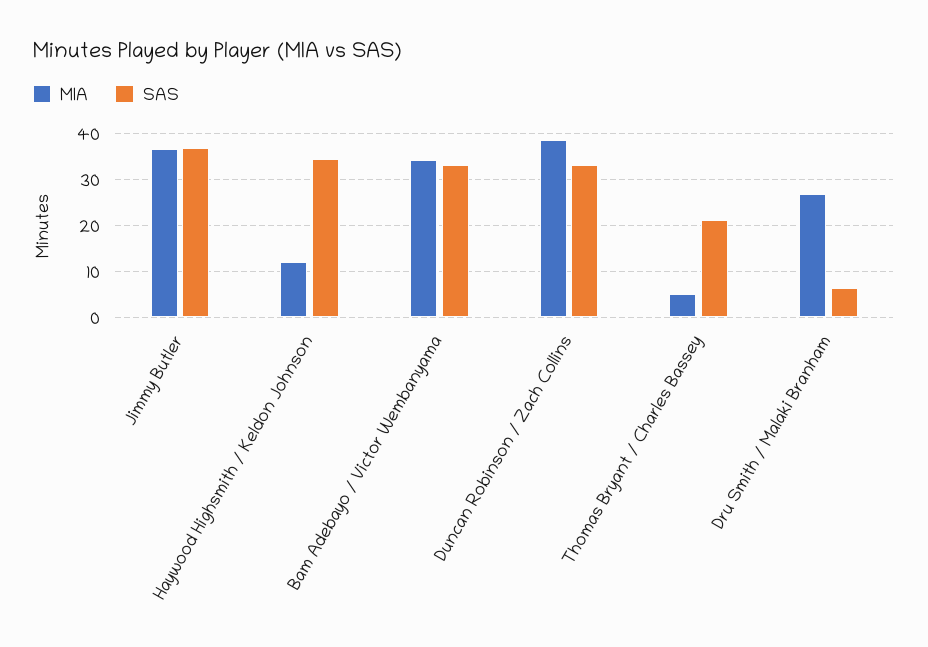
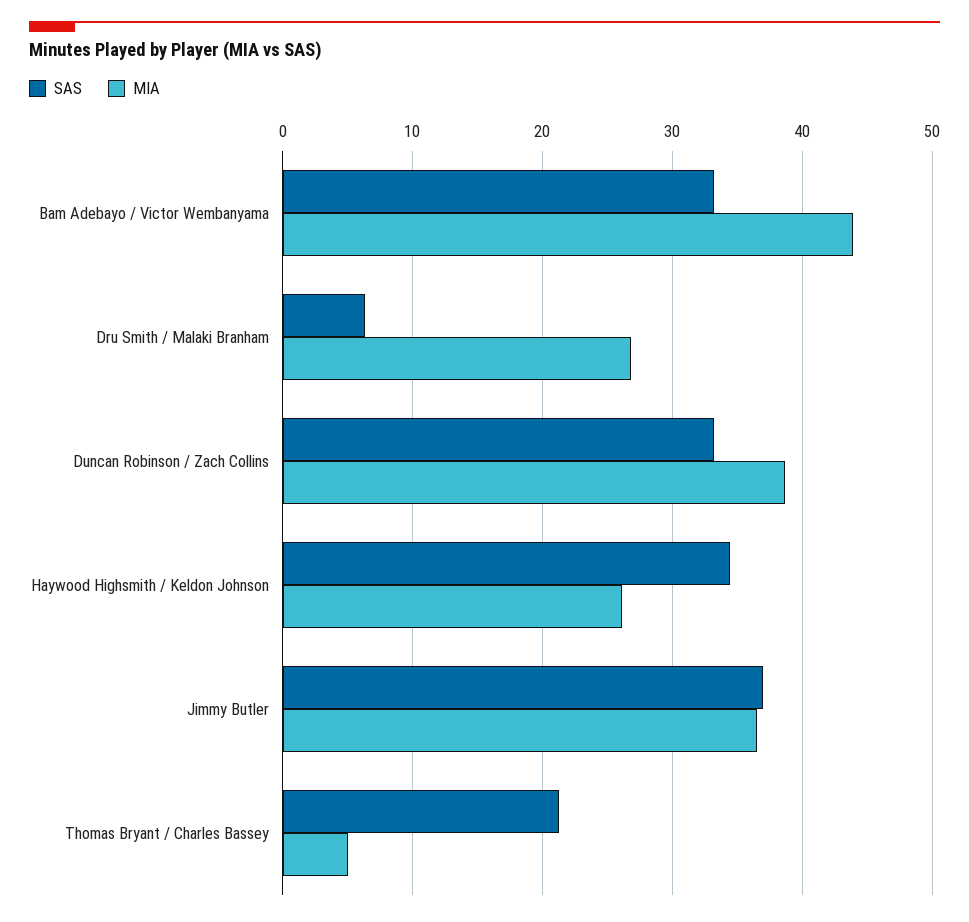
  {
    "MIA": {
      "Jimmy Butler": 37,
-     "Haywood Highsmith / Keldon Johnson": 12,
+     "Haywood Highsmith / Keldon Johnson": 26,
-     "Bam Adebayo / Victor Wembanyama": 34,
+     "Bam Adebayo / Victor Wembanyama": 44,
      "Duncan Robinson / Zach Collins": 39,
      "Thomas Bryant / Charles Bassey": 5,
      "Dru Smith / Malaki Branham": 27
    },
    "SAS": {
      "Jimmy Butler": 37,
      "Haywood Highsmith / Keldon Johnson": 34,
      "Bam Adebayo / Victor Wembanyama": 33,
      "Duncan Robinson / Zach Collins": 33,
      "Thomas Bryant / Charles Bassey": 21,
      "Dru Smith / Malaki Branham": 6
    }
  }

